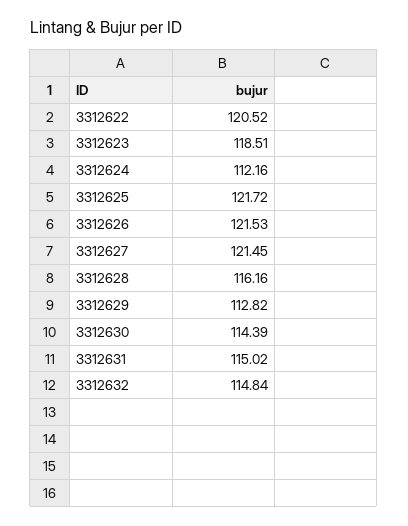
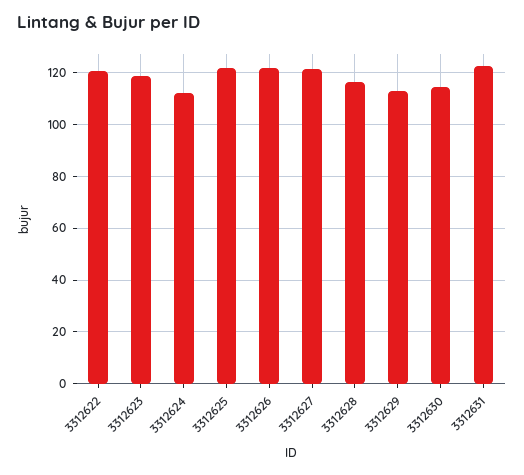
  {
    "3312622": 120.52,
    "3312623": 118.51,
    "3312624": 112.16,
    "3312625": 121.72,
    "3312626": 121.53,
    "3312627": 121.45,
    "3312628": 116.16,
    "3312629": 112.82,
    "3312630": 114.39,
-   "3312631": 115.02,
+   "3312631": 122.5
-   "3312632": 114.84
  }

